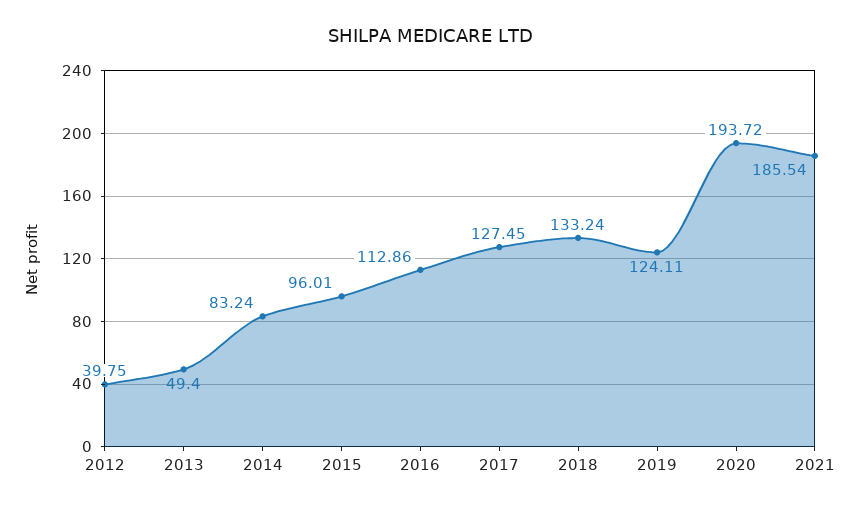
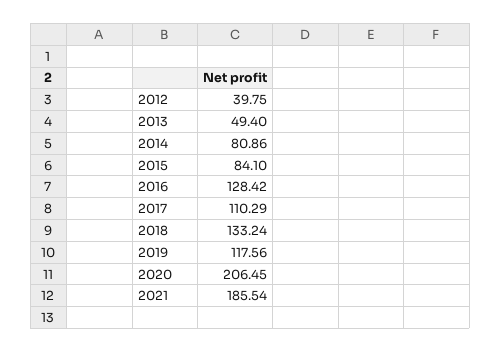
  {
    "2012": 39.75,
    "2013": 49.4,
-   "2014": 83.24,
+   "2014": 80.86,
-   "2015": 96.01,
+   "2015": 84.1,
-   "2016": 112.86,
+   "2016": 128.42,
-   "2017": 127.45,
+   "2017": 110.29,
    "2018": 133.24,
-   "2019": 124.11,
+   "2019": 117.56,
-   "2020": 193.72,
+   "2020": 206.45,
    "2021": 185.54
  }

